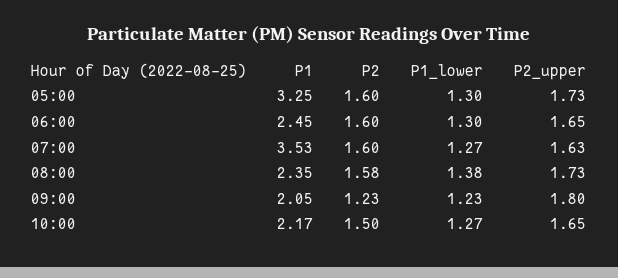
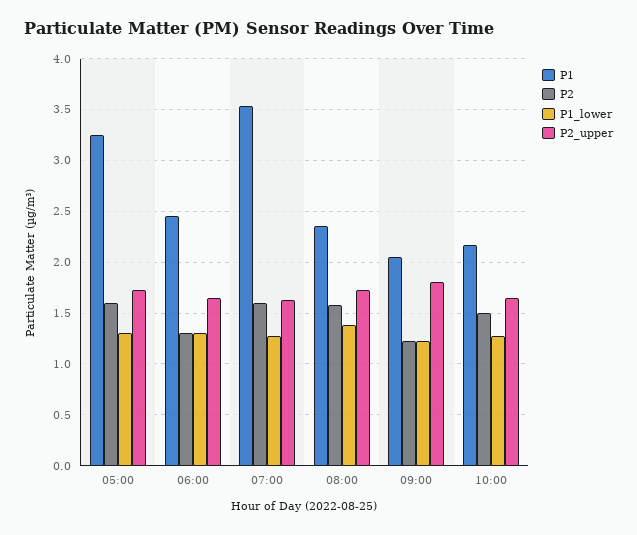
  {
    "P1": {
      "05:00": 3.25,
      "06:00": 2.45,
      "07:00": 3.53,
      "08:00": 2.35,
      "09:00": 2.05,
      "10:00": 2.17
    },
    "P2": {
      "05:00": 1.6,
-     "06:00": 1.6,
+     "06:00": 1.3,
      "07:00": 1.6,
      "08:00": 1.58,
      "09:00": 1.23,
      "10:00": 1.5
    },
    "P1_lower": {
      "05:00": 1.3,
      "06:00": 1.3,
      "07:00": 1.27,
      "08:00": 1.38,
      "09:00": 1.23,
      "10:00": 1.27
    },
    "P2_upper": {
      "05:00": 1.73,
      "06:00": 1.65,
      "07:00": 1.63,
      "08:00": 1.73,
      "09:00": 1.8,
      "10:00": 1.65
    }
  }

